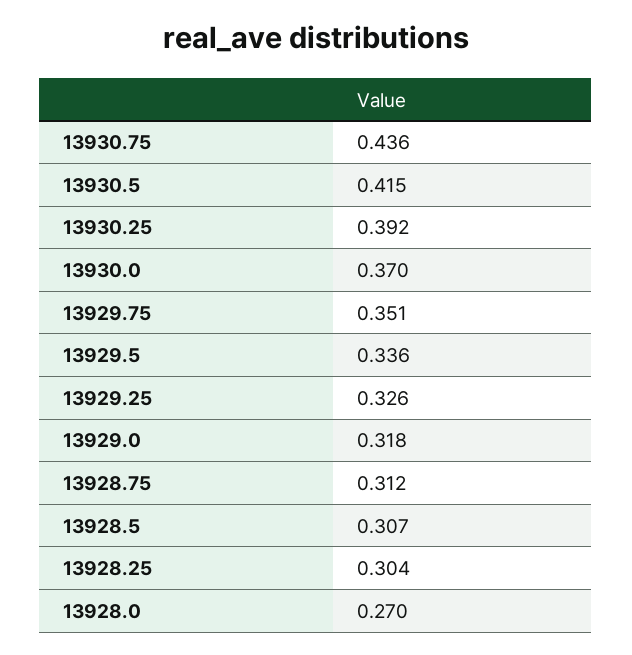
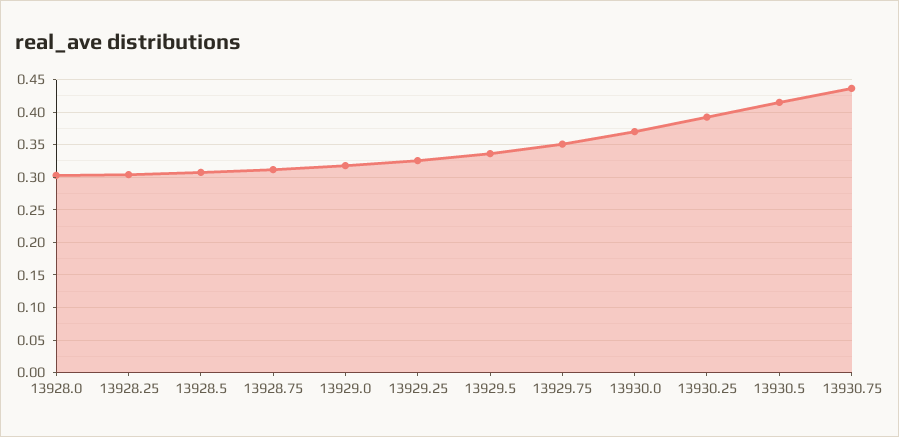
  {
    "13930.75": 0.436,
    "13930.5": 0.415,
    "13930.25": 0.392,
    "13930.0": 0.37,
    "13929.75": 0.351,
    "13929.5": 0.336,
    "13929.25": 0.326,
    "13929.0": 0.318,
    "13928.75": 0.312,
    "13928.5": 0.307,
    "13928.25": 0.304,
-   "13928.0": 0.27
+   "13928.0": 0.3
  }

